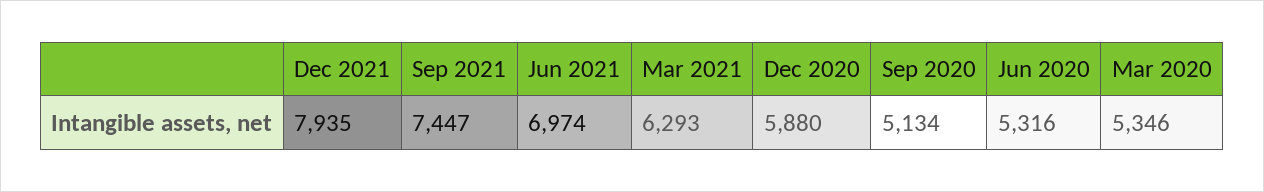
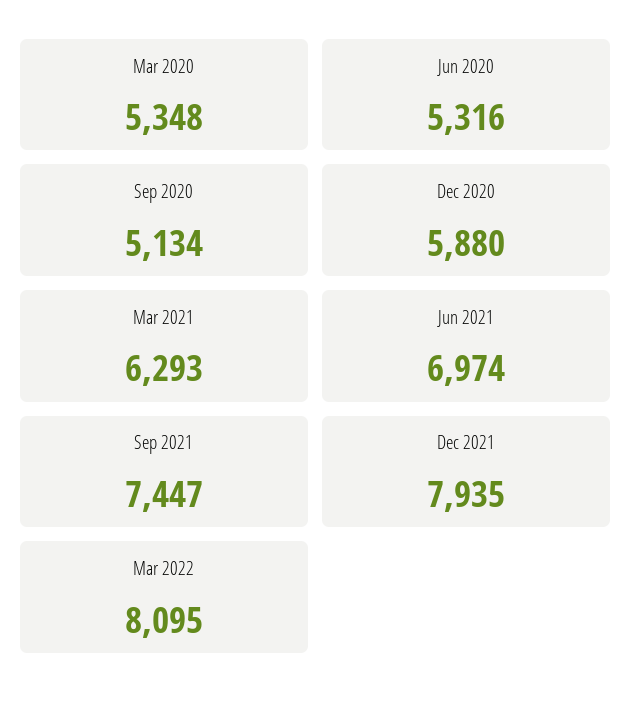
  {
    "Dec 2021": 7935,
    "Sep 2021": 7447,
    "Jun 2021": 6974,
    "Mar 2021": 6293,
    "Dec 2020": 5880,
    "Sep 2020": 5134,
    "Jun 2020": 5316,
-   "Mar 2020": 5346
+   "Mar 2020": 5348,
+   "Mar 2022": 8095
  }

